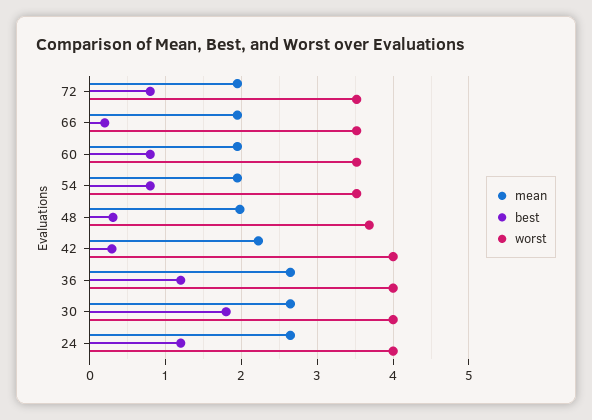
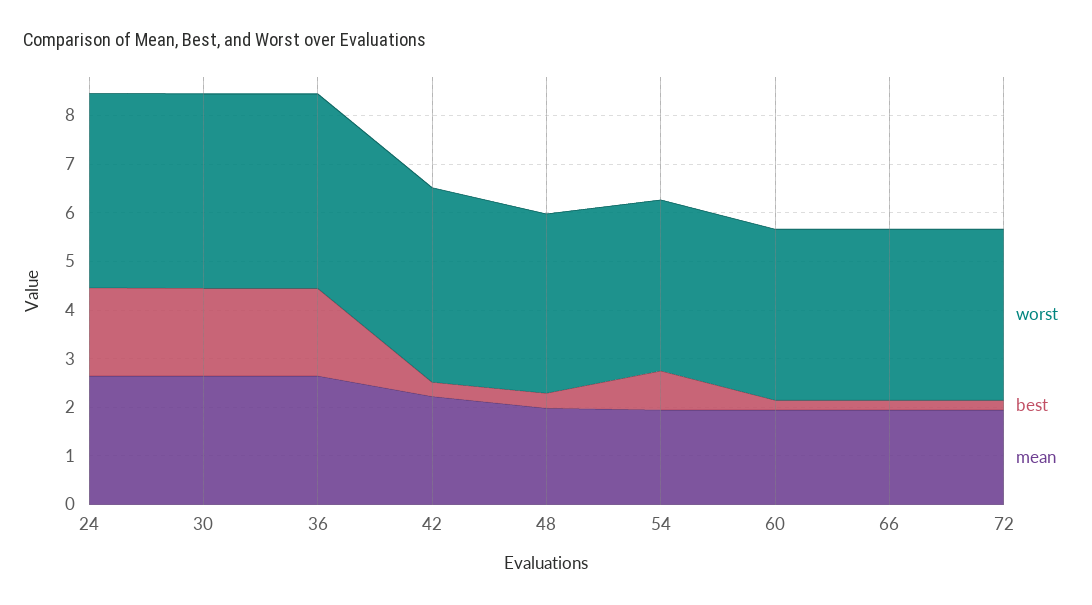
  {
    "mean": {
      "72": 1.9,
      "66": 1.9,
      "60": 1.9,
      "54": 1.9,
      "48": 2,
      "42": 2.2,
      "36": 2.6,
      "30": 2.6,
      "24": 2.6
    },
    "best": {
-     "72": 0.8,
+     "72": 0.2,
      "66": 0.2,
-     "60": 0.8,
+     "60": 0.2,
      "54": 0.8,
      "48": 0.3,
      "42": 0.3,
-     "36": 1.2,
+     "36": 1.8,
      "30": 1.8,
-     "24": 1.2
+     "24": 1.8
    },
    "worst": {
      "72": 3.5,
      "66": 3.5,
      "60": 3.5,
      "54": 3.5,
      "48": 3.7,
      "42": 4,
      "36": 4,
      "30": 4,
      "24": 4
    }
  }

